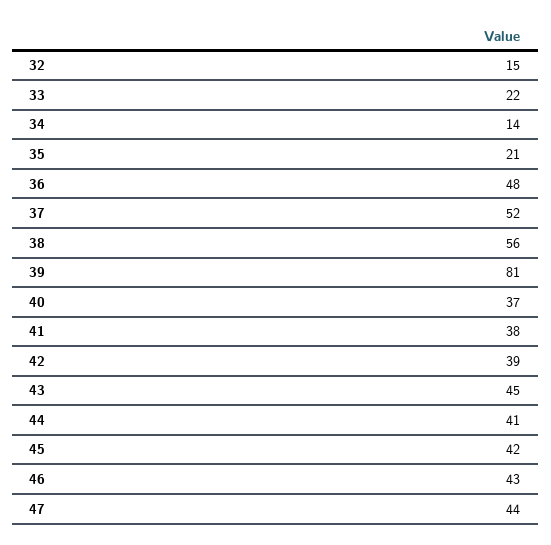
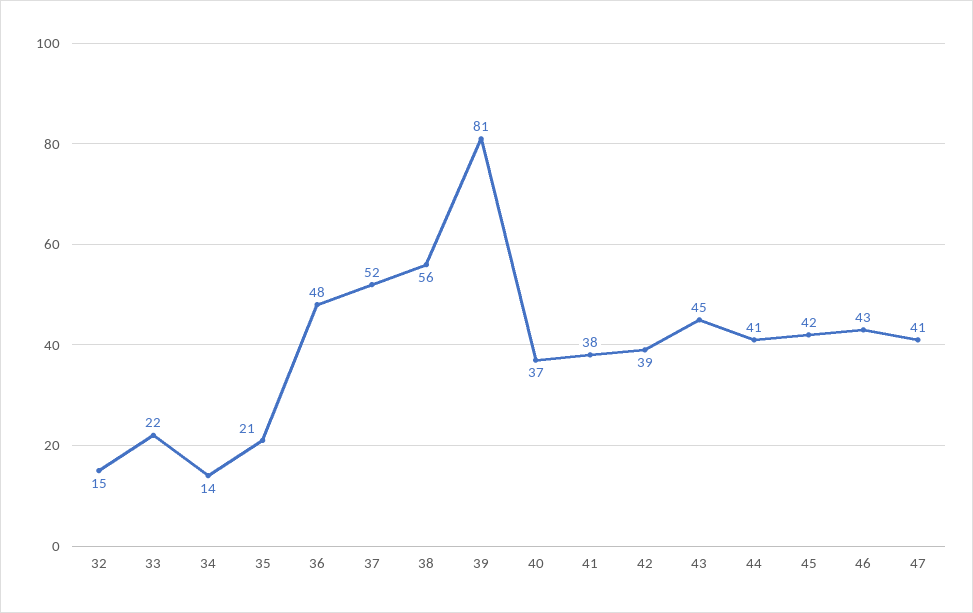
  {
    "32": 15,
    "33": 22,
    "34": 14,
    "35": 21,
    "36": 48,
    "37": 52,
    "38": 56,
    "39": 81,
    "40": 37,
    "41": 38,
    "42": 39,
    "43": 45,
    "44": 41,
    "45": 42,
    "46": 43,
-   "47": 44
+   "47": 41
  }

